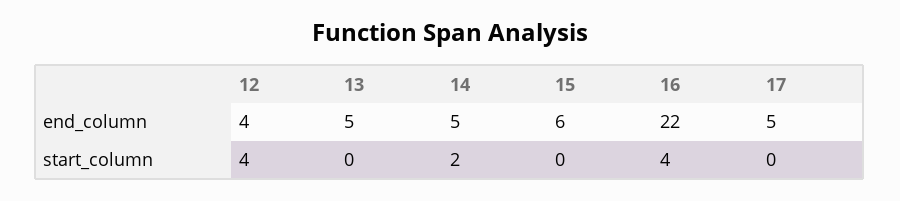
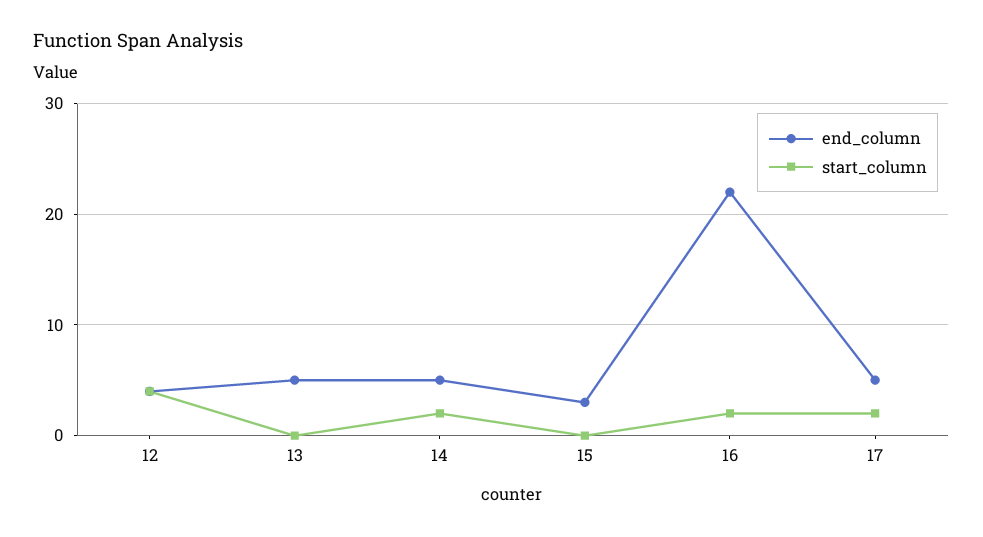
  {
    "end_column": {
      "12": 4,
      "13": 5,
      "14": 5,
-     "15": 6,
+     "15": 3,
      "16": 22,
      "17": 5
    },
    "start_column": {
      "12": 4,
      "13": 0,
      "14": 2,
      "15": 0,
-     "16": 4,
+     "16": 2,
-     "17": 0
+     "17": 2
    }
  }

